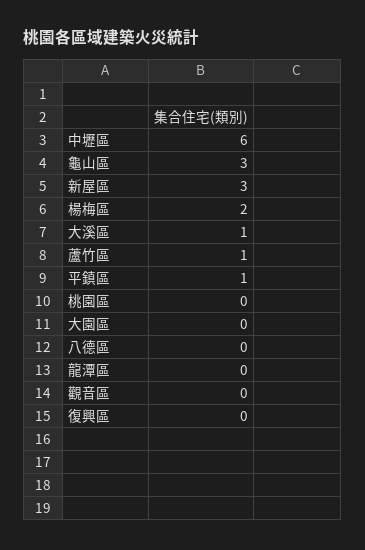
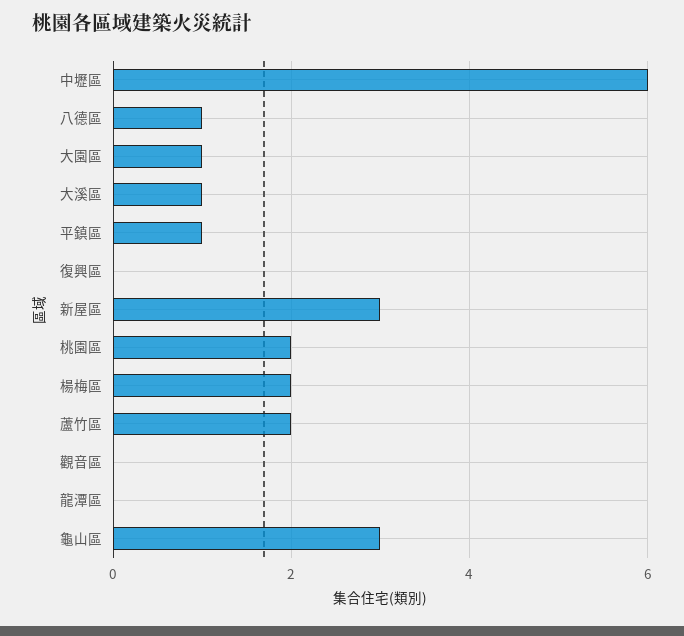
  {
    "中壢區": 6,
    "龜山區": 3,
    "新屋區": 3,
    "楊梅區": 2,
    "大溪區": 1,
-   "蘆竹區": 1,
+   "蘆竹區": 2,
    "平鎮區": 1,
-   "桃園區": 0,
+   "桃園區": 2,
-   "大園區": 0,
+   "大園區": 1,
-   "八德區": 0,
+   "八德區": 1,
    "龍潭區": 0,
    "觀音區": 0,
    "復興區": 0
  }

